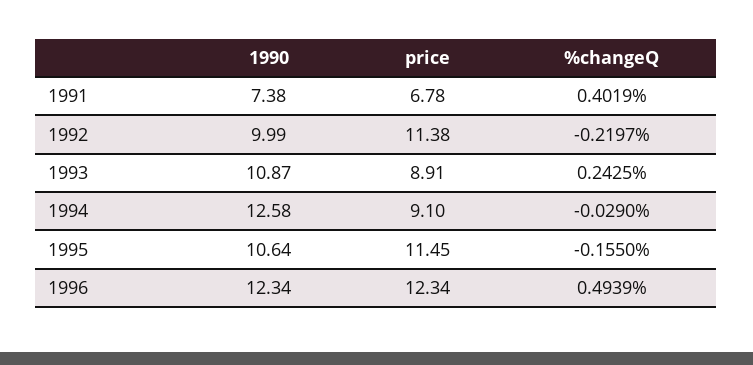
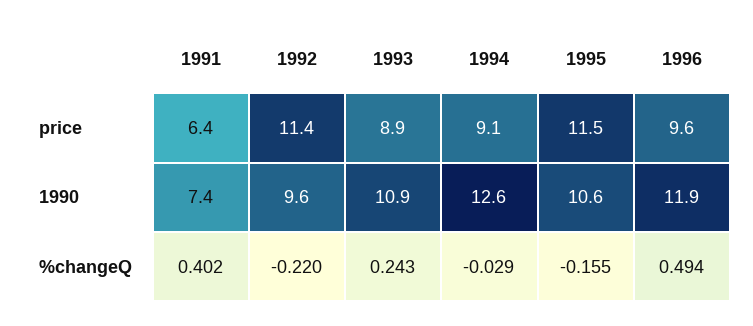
  {
    "1990": {
      "1991": 7.38,
-     "1992": 9.99,
+     "1992": 9.6,
      "1993": 10.87,
      "1994": 12.58,
      "1995": 10.64,
-     "1996": 12.34
+     "1996": 11.9
    },
    "price": {
-     "1991": 6.78,
+     "1991": 6.4,
      "1992": 11.38,
      "1993": 8.91,
      "1994": 9.1,
      "1995": 11.45,
-     "1996": 12.34
+     "1996": 9.6
    },
    "%changeQ": {
      "1991": 0.4019,
      "1992": -0.2197,
      "1993": 0.2425,
      "1994": -0.029,
      "1995": -0.155,
      "1996": 0.4939
    }
  }

